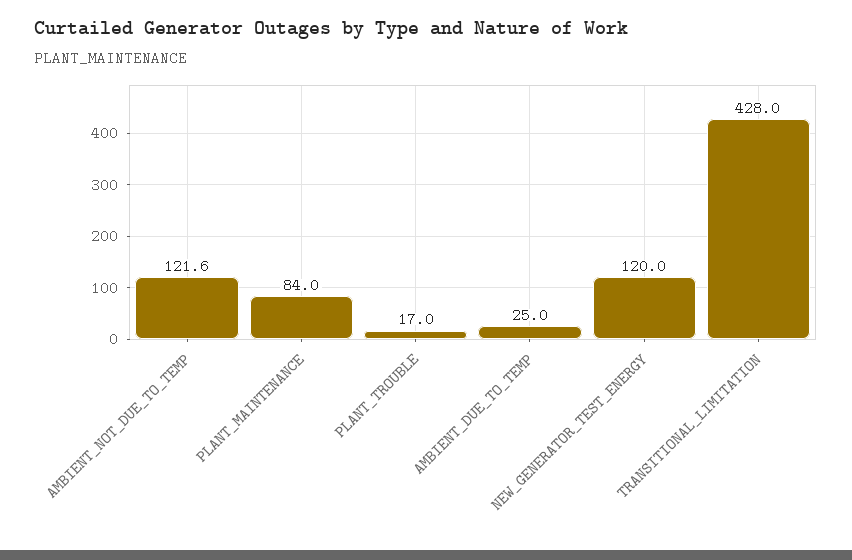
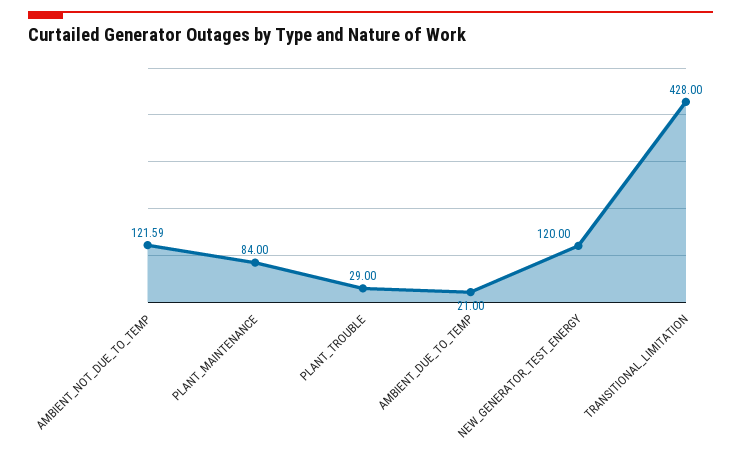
  {
    "AMBIENT_NOT_DUE_TO_TEMP": 121.59,
    "PLANT_MAINTENANCE": 84,
-   "PLANT_TROUBLE": 17,
+   "PLANT_TROUBLE": 29,
-   "AMBIENT_DUE_TO_TEMP": 25,
+   "AMBIENT_DUE_TO_TEMP": 21,
    "NEW_GENERATOR_TEST_ENERGY": 120,
    "TRANSITIONAL_LIMITATION": 428
  }

